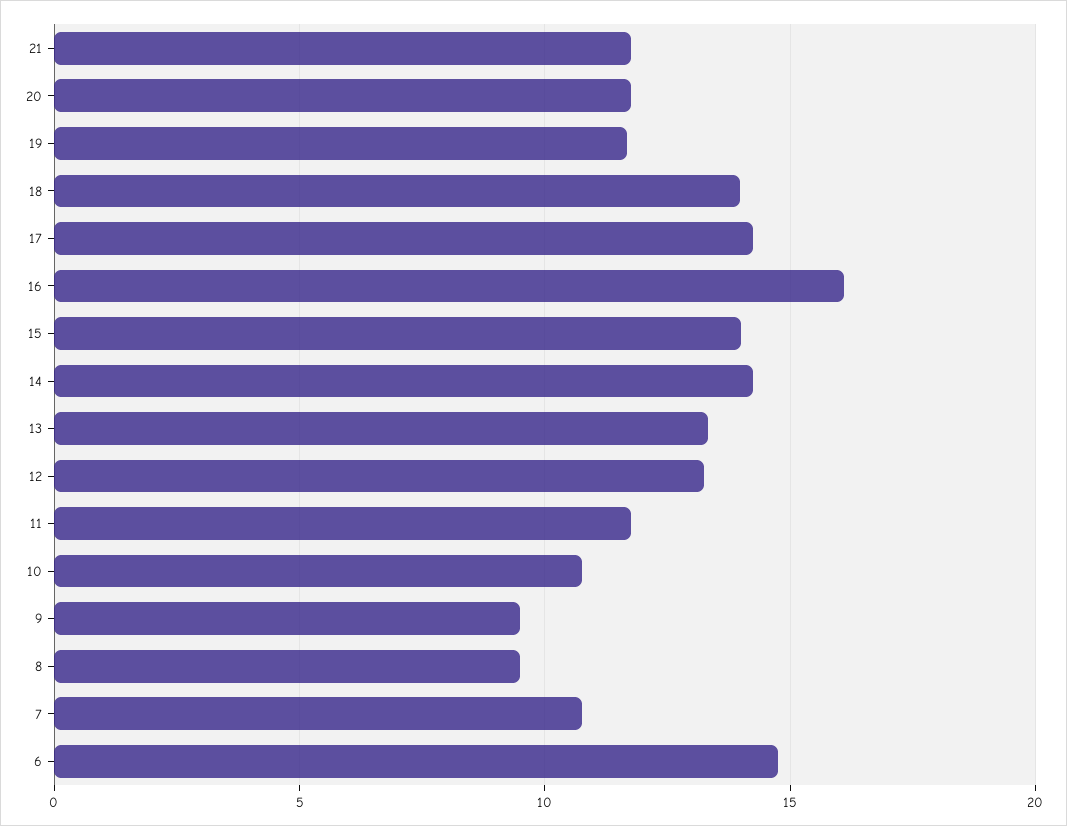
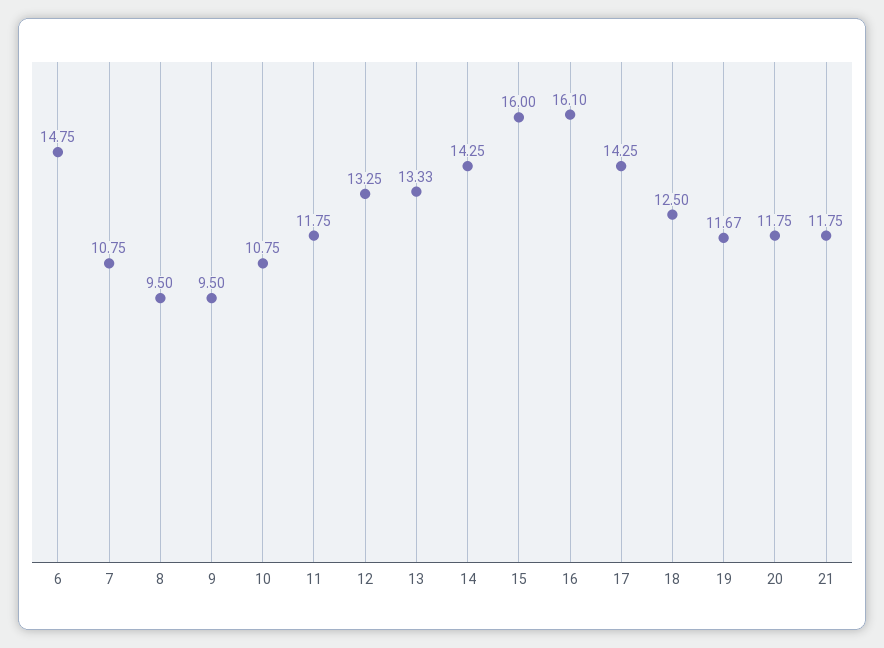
  {
    "21": 11.75,
    "20": 11.75,
    "19": 11.67,
-   "18": 14,
+   "18": 12.5,
    "17": 14.25,
    "16": 16.1,
-   "15": 14,
+   "15": 16,
    "14": 14.25,
    "13": 13.33,
    "12": 13.25,
    "11": 11.75,
    "10": 10.75,
    "9": 9.5,
    "8": 9.5,
    "7": 10.75,
    "6": 14.75
  }

